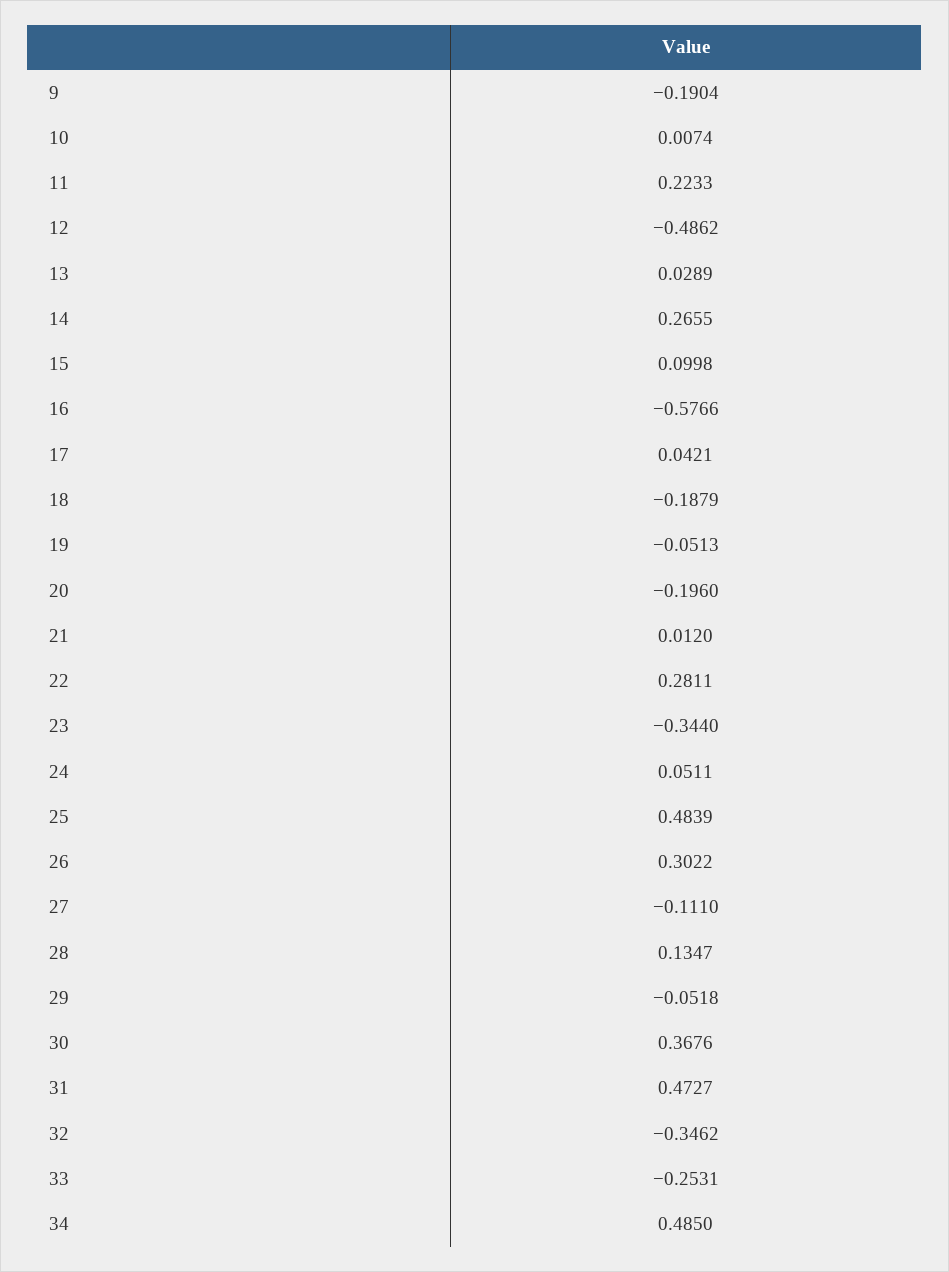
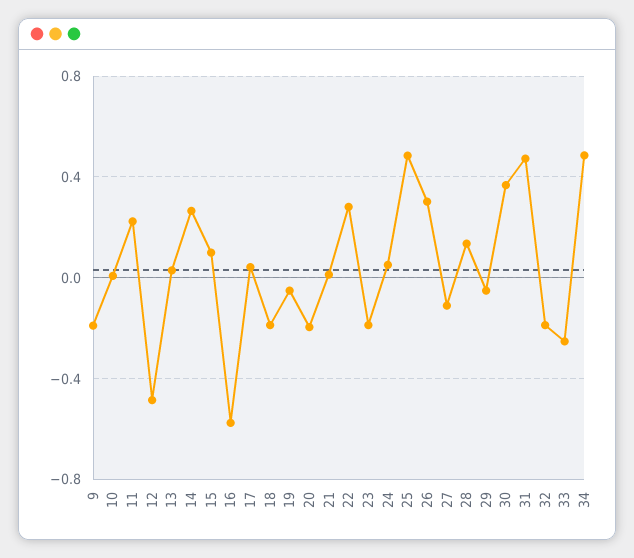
  {
    "9": -0.1904,
    "10": 0.0074,
    "11": 0.2233,
    "12": -0.4862,
    "13": 0.0289,
    "14": 0.2655,
    "15": 0.0998,
    "16": -0.5766,
    "17": 0.0421,
    "18": -0.1879,
    "19": -0.0513,
    "20": -0.196,
    "21": 0.012,
    "22": 0.2811,
-   "23": -0.344,
+   "23": -0.2,
    "24": 0.0511,
    "25": 0.4839,
    "26": 0.3022,
    "27": -0.111,
    "28": 0.1347,
    "29": -0.0518,
    "30": 0.3676,
    "31": 0.4727,
-   "32": -0.3462,
+   "32": -0.2,
    "33": -0.2531,
    "34": 0.485
  }

